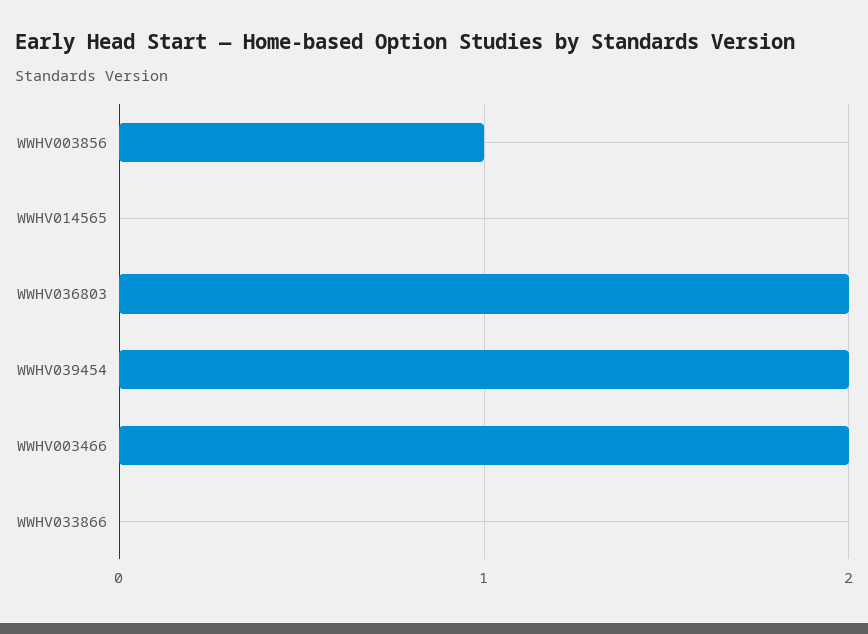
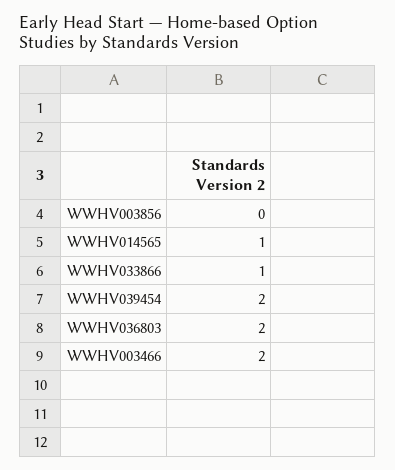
  {
-   "WWHV003856": 1,
+   "WWHV003856": 0,
-   "WWHV014565": 0,
+   "WWHV014565": 1,
    "WWHV036803": 2,
    "WWHV039454": 2,
    "WWHV003466": 2,
-   "WWHV033866": 0
+   "WWHV033866": 1
  }

